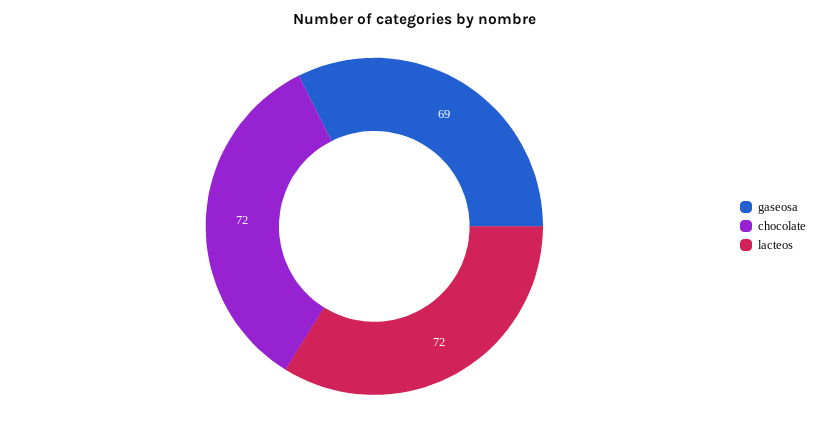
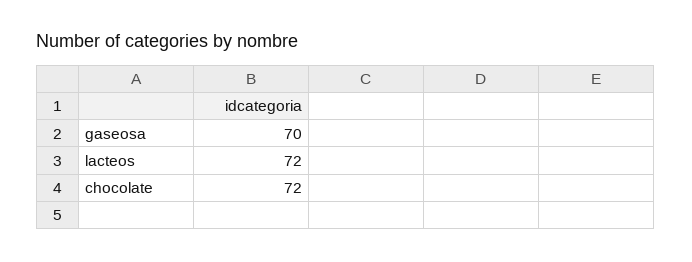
  {
-   "gaseosa": 69,
+   "gaseosa": 70,
    "chocolate": 72,
    "lacteos": 72
  }

